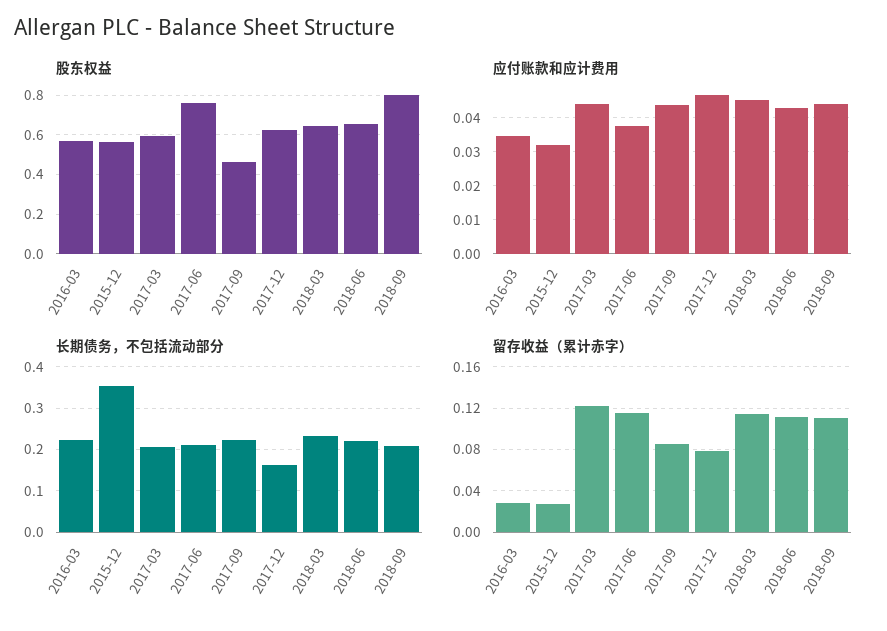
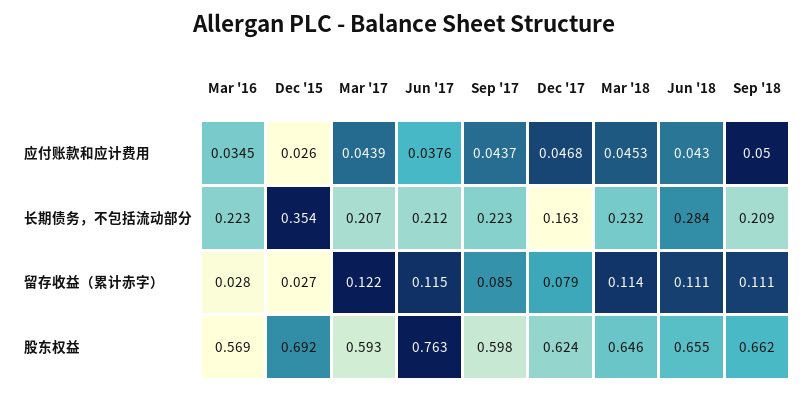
  {
    "股东权益": {
      "2016-03": 0.569,
-     "2015-12": 0.55,
+     "2015-12": 0.692,
      "2017-03": 0.593,
      "2017-06": 0.763,
-     "2017-09": 0.45,
+     "2017-09": 0.598,
      "2017-12": 0.624,
      "2018-03": 0.646,
      "2018-06": 0.655,
-     "2018-09": 0.8
+     "2018-09": 0.662
    },
    "应付账款和应计费用": {
      "2016-03": 0.0345,
-     "2015-12": 0.032,
+     "2015-12": 0.026,
      "2017-03": 0.0439,
      "2017-06": 0.0376,
      "2017-09": 0.0437,
      "2017-12": 0.0468,
      "2018-03": 0.0453,
      "2018-06": 0.043,
-     "2018-09": 0.044
+     "2018-09": 0.05
    },
    "长期债务，不包括流动部分": {
      "2016-03": 0.223,
      "2015-12": 0.354,
      "2017-03": 0.207,
      "2017-06": 0.212,
      "2017-09": 0.223,
      "2017-12": 0.163,
      "2018-03": 0.232,
-     "2018-06": 0.22,
+     "2018-06": 0.284,
      "2018-09": 0.209
    },
    "留存收益（累计赤字）": {
      "2016-03": 0.028,
      "2015-12": 0.027,
      "2017-03": 0.122,
      "2017-06": 0.115,
      "2017-09": 0.085,
      "2017-12": 0.079,
      "2018-03": 0.114,
      "2018-06": 0.111,
      "2018-09": 0.111
    }
  }

